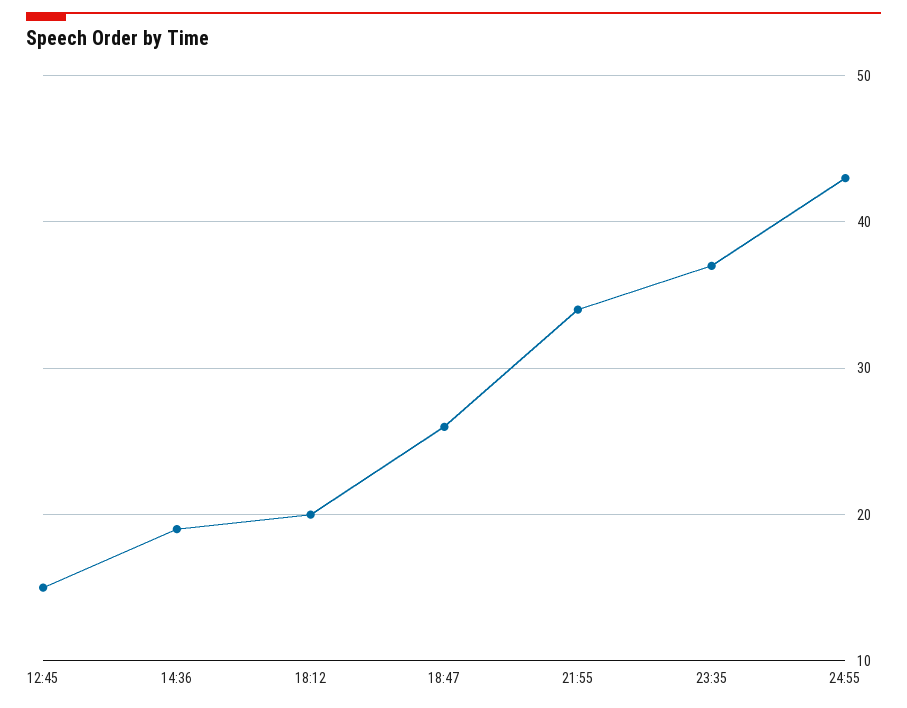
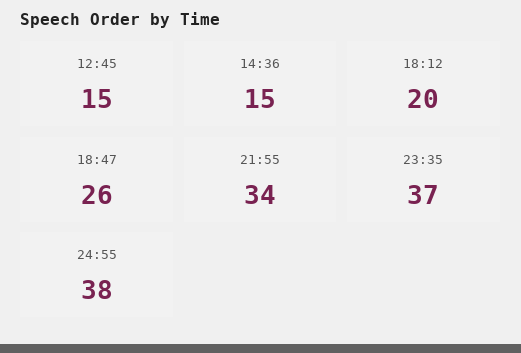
  {
    "12:45": 15,
-   "14:36": 19,
+   "14:36": 15,
    "18:12": 20,
    "18:47": 26,
    "21:55": 34,
    "23:35": 37,
-   "24:55": 43
+   "24:55": 38
  }

